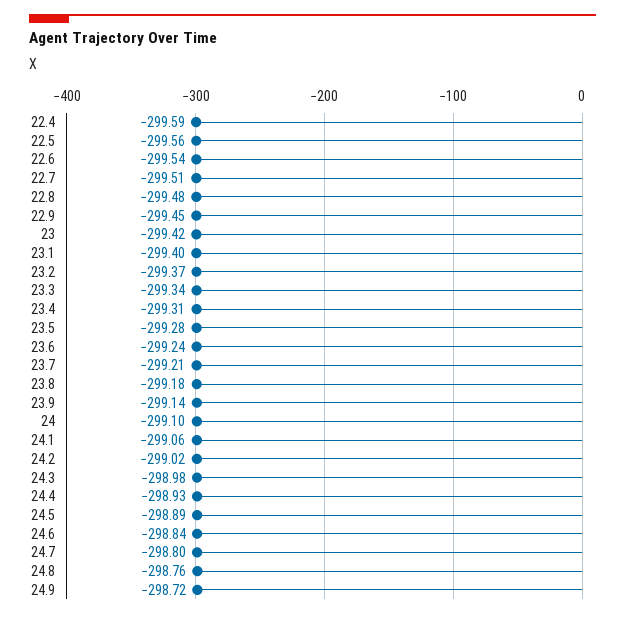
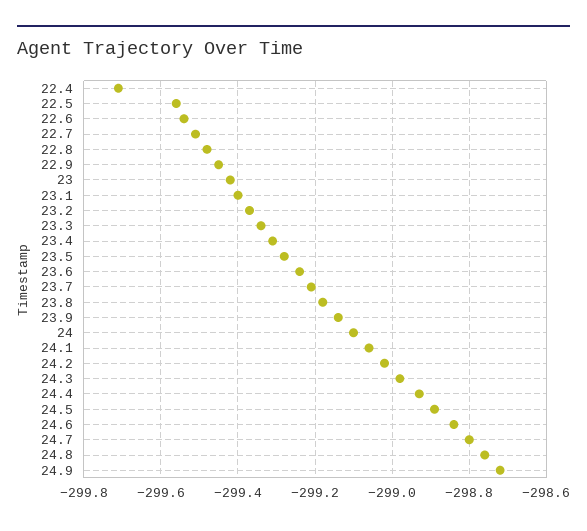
  {
-   "22.4": -299.59,
+   "22.4": -299.7,
    "22.5": -299.56,
    "22.6": -299.54,
    "22.7": -299.51,
    "22.8": -299.48,
    "22.9": -299.45,
    "23": -299.42,
    "23.1": -299.4,
    "23.2": -299.37,
    "23.3": -299.34,
    "23.4": -299.31,
    "23.5": -299.28,
    "23.6": -299.24,
    "23.7": -299.21,
    "23.8": -299.18,
    "23.9": -299.14,
    "24": -299.1,
    "24.1": -299.06,
    "24.2": -299.02,
    "24.3": -298.98,
    "24.4": -298.93,
    "24.5": -298.89,
    "24.6": -298.84,
    "24.7": -298.8,
    "24.8": -298.76,
    "24.9": -298.72
  }

